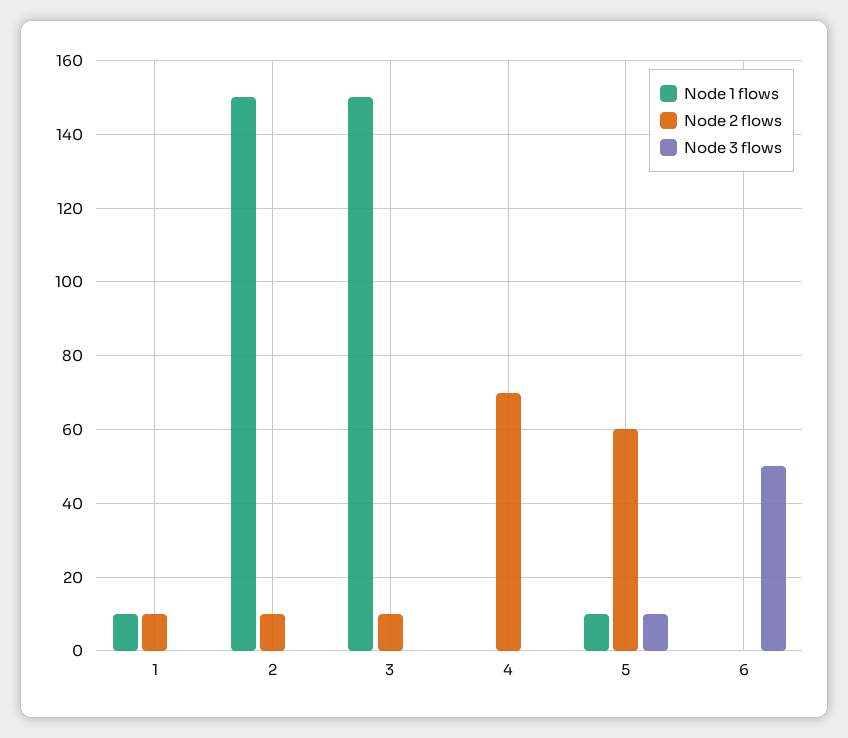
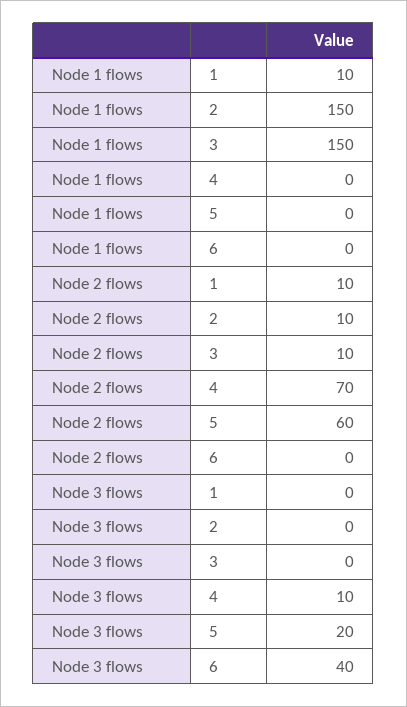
  {
    "Node 1 flows": {
      "1": 10,
      "2": 150,
      "3": 150,
      "4": 0,
-     "5": 10,
+     "5": 0,
      "6": 0
    },
    "Node 2 flows": {
      "1": 10,
      "2": 10,
      "3": 10,
      "4": 70,
      "5": 60,
      "6": 0
    },
    "Node 3 flows": {
      "1": 0,
      "2": 0,
      "3": 0,
-     "4": 0,
+     "4": 10,
-     "5": 10,
+     "5": 20,
-     "6": 50
+     "6": 40
    }
  }

